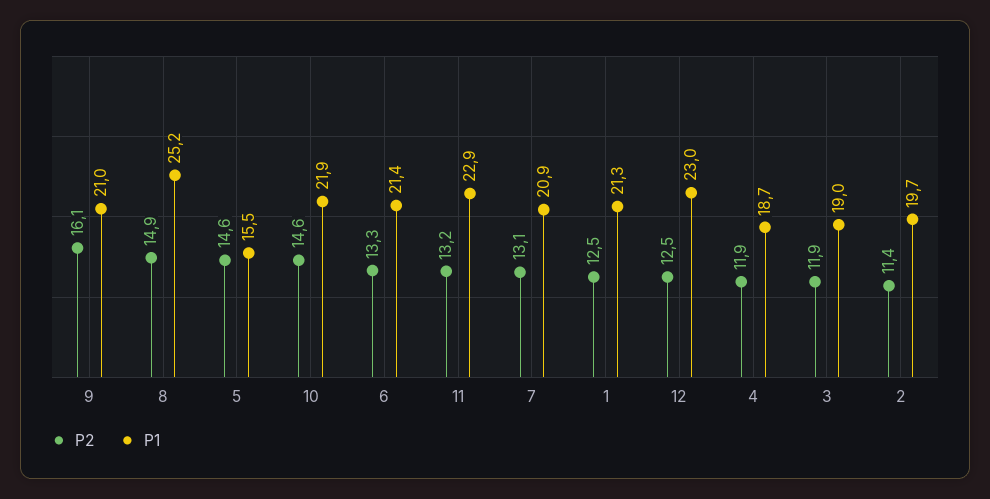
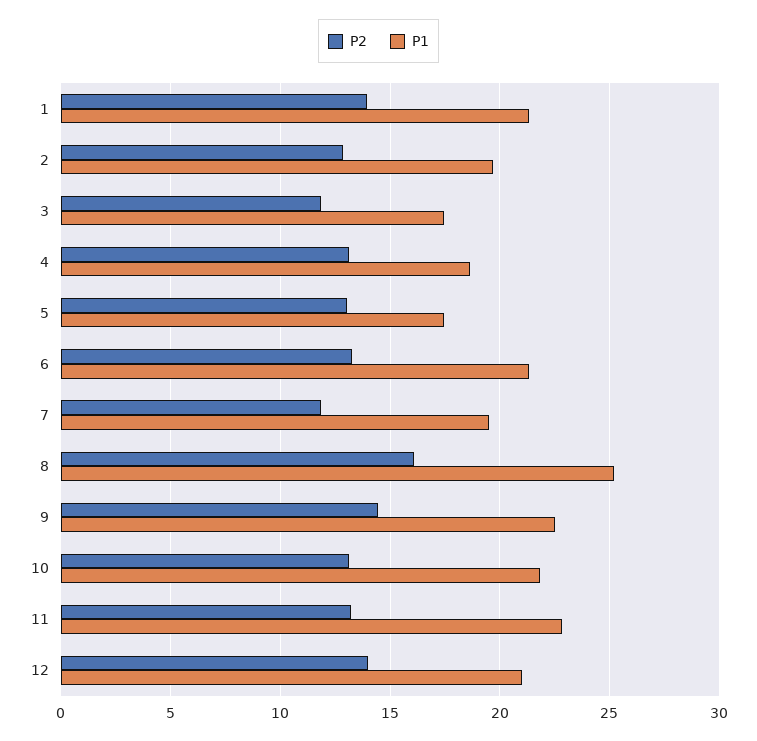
  {
    "P2": {
-     "9": 16.1,
+     "9": 14.5,
-     "8": 14.9,
+     "8": 16,
-     "5": 14.6,
+     "5": 13,
-     "10": 14.6,
+     "10": 13,
      "6": 13.3,
      "11": 13.2,
-     "7": 13.1,
+     "7": 12,
-     "1": 12.5,
+     "1": 14,
-     "12": 12.5,
+     "12": 14,
-     "4": 11.9,
+     "4": 13,
      "3": 11.9,
-     "2": 11.4
+     "2": 13
    },
    "P1": {
-     "9": 21,
+     "9": 22.5,
      "8": 25.2,
-     "5": 15.5,
+     "5": 17.5,
      "10": 21.9,
      "6": 21.4,
      "11": 22.9,
-     "7": 20.9,
+     "7": 19.5,
      "1": 21.3,
-     "12": 23,
+     "12": 21,
      "4": 18.7,
-     "3": 19,
+     "3": 17.5,
      "2": 19.7
    }
  }

